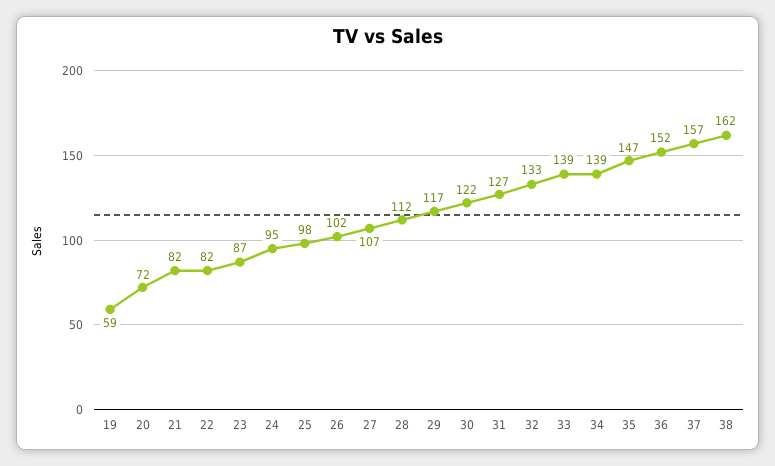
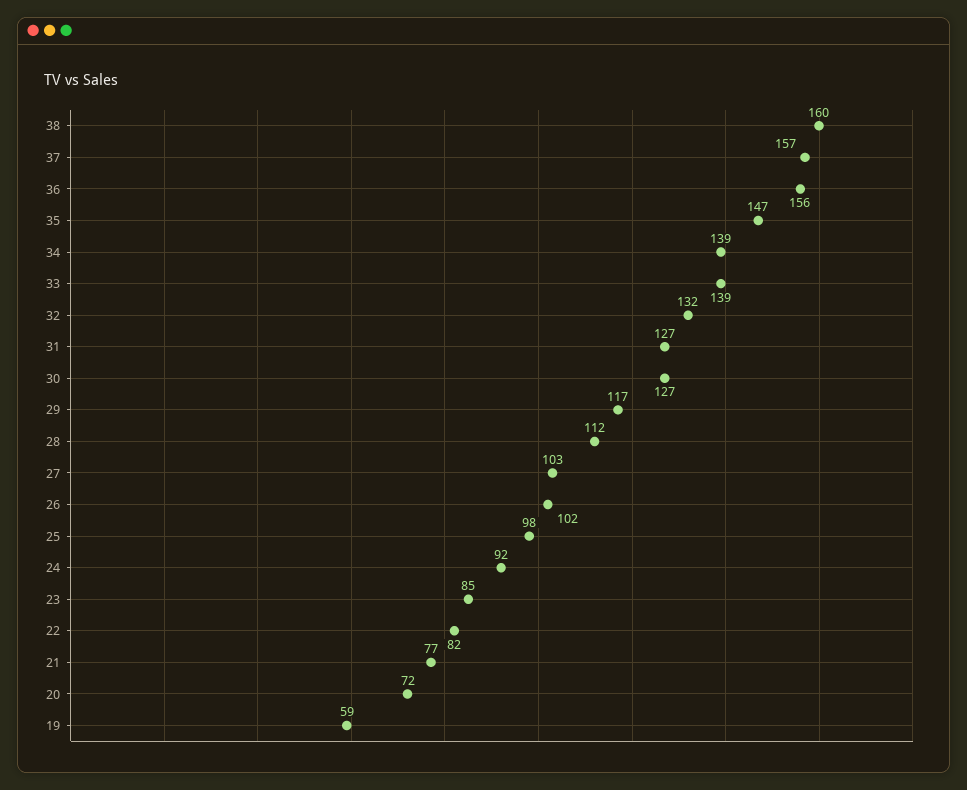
  {
    "19": 59,
    "20": 72,
-   "21": 82,
+   "21": 77,
    "22": 82,
-   "23": 87,
+   "23": 85,
-   "24": 95,
+   "24": 92,
    "25": 98,
    "26": 102,
-   "27": 107,
+   "27": 103,
    "28": 112,
    "29": 117,
-   "30": 122,
+   "30": 127,
    "31": 127,
-   "32": 133,
+   "32": 132,
    "33": 139,
    "34": 139,
    "35": 147,
-   "36": 152,
+   "36": 156,
    "37": 157,
-   "38": 162
+   "38": 160
  }

